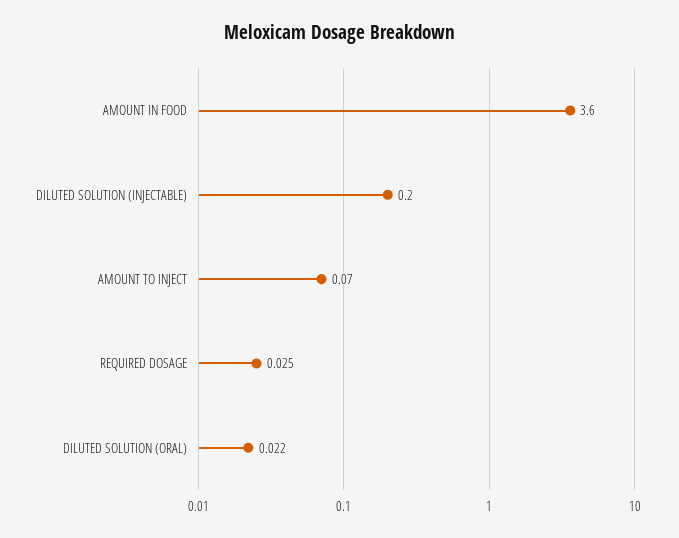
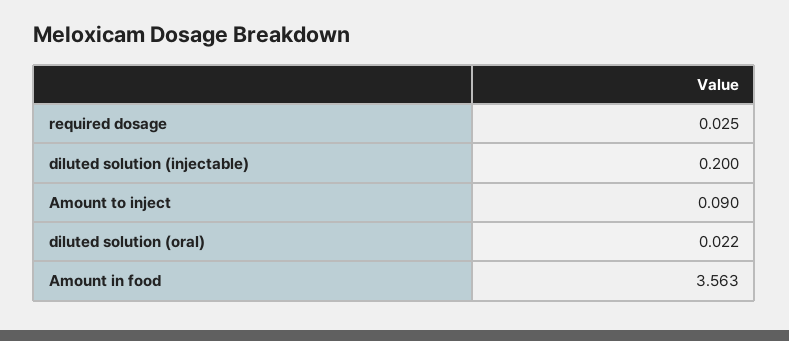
  {
-   "AMOUNT IN FOOD": 3.6,
+   "AMOUNT IN FOOD": 3.563,
    "DILUTED SOLUTION (INJECTABLE)": 0.2,
-   "AMOUNT TO INJECT": 0.07,
+   "AMOUNT TO INJECT": 0.09,
    "REQUIRED DOSAGE": 0.025,
    "DILUTED SOLUTION (ORAL)": 0.022
  }

